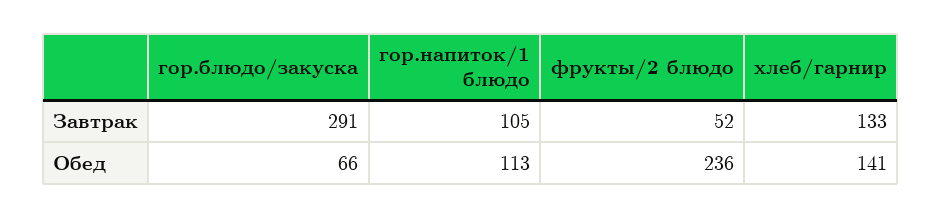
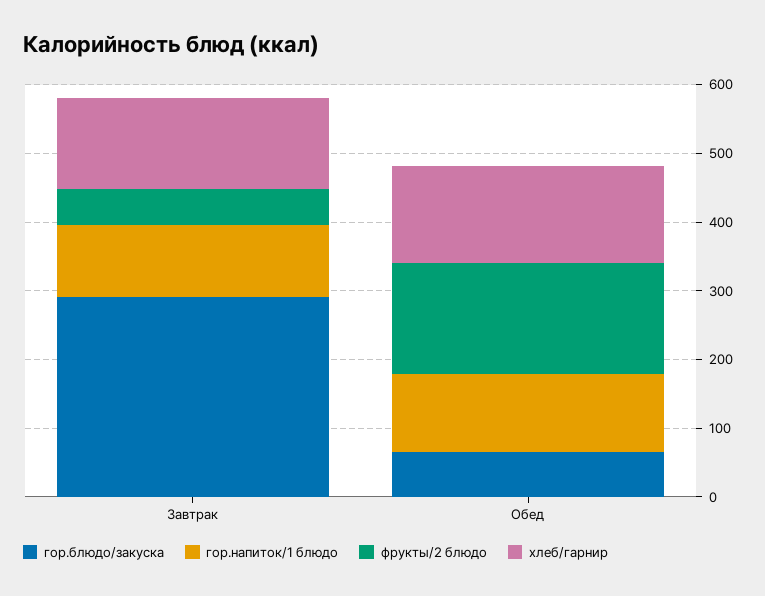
  {
    "гор.блюдо/закуска": {
      "Завтрак": 291,
      "Обед": 66
    },
    "гор.напиток/1 блюдо": {
      "Завтрак": 105,
      "Обед": 113
    },
    "фрукты/2 блюдо": {
      "Завтрак": 52,
-     "Обед": 236
+     "Обед": 160
    },
    "хлеб/гарнир": {
      "Завтрак": 133,
      "Обед": 141
    }
  }

